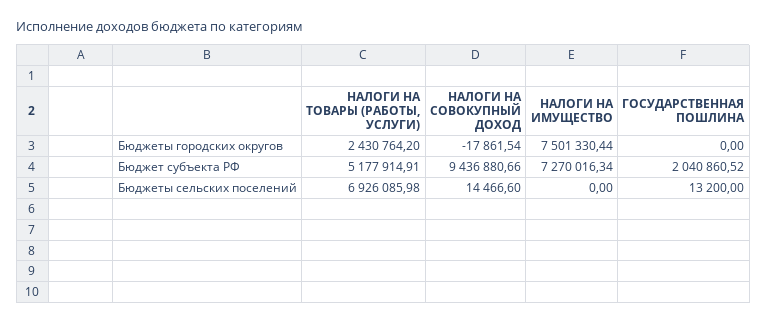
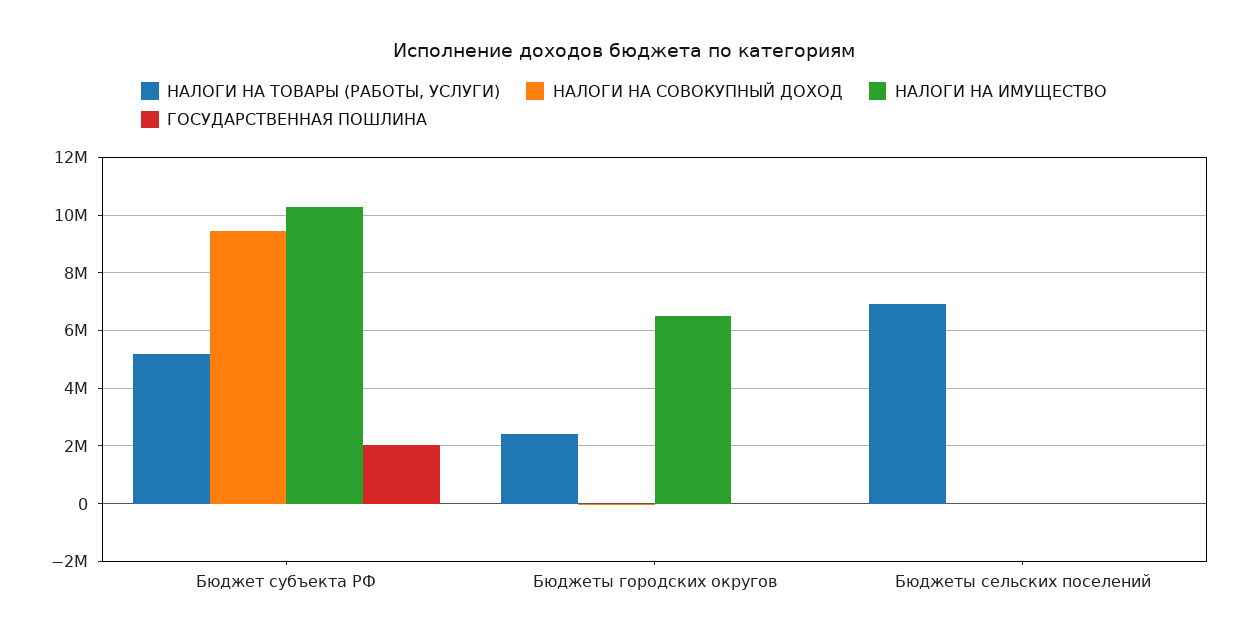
  {
    "НАЛОГИ НА ТОВАРЫ (РАБОТЫ, УСЛУГИ)": {
      "Бюджеты городских округов": 2430764.2,
      "Бюджет субъекта РФ": 5177914.91,
      "Бюджеты сельских поселений": 6926085.98
    },
    "НАЛОГИ НА СОВОКУПНЫЙ ДОХОД": {
      "Бюджеты городских округов": -17861.54,
      "Бюджет субъекта РФ": 9436880.66,
      "Бюджеты сельских поселений": 14466.6
    },
    "НАЛОГИ НА ИМУЩЕСТВО": {
-     "Бюджеты городских округов": 7501330.44,
+     "Бюджеты городских округов": 6500000,
-     "Бюджет субъекта РФ": 7270016.34,
+     "Бюджет субъекта РФ": 10250000,
      "Бюджеты сельских поселений": 0
    },
    "ГОСУДАРСТВЕННАЯ ПОШЛИНА": {
      "Бюджеты городских округов": 0,
      "Бюджет субъекта РФ": 2040860.52,
      "Бюджеты сельских поселений": 13200
    }
  }

